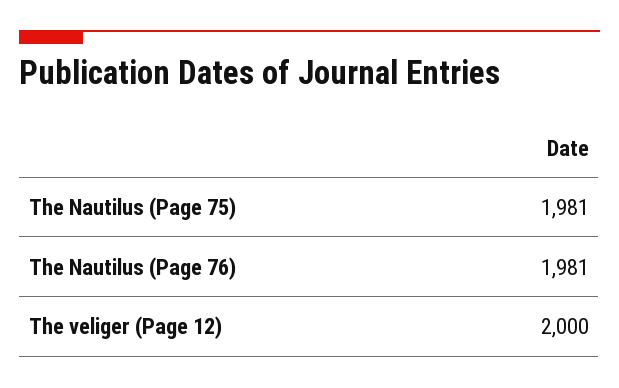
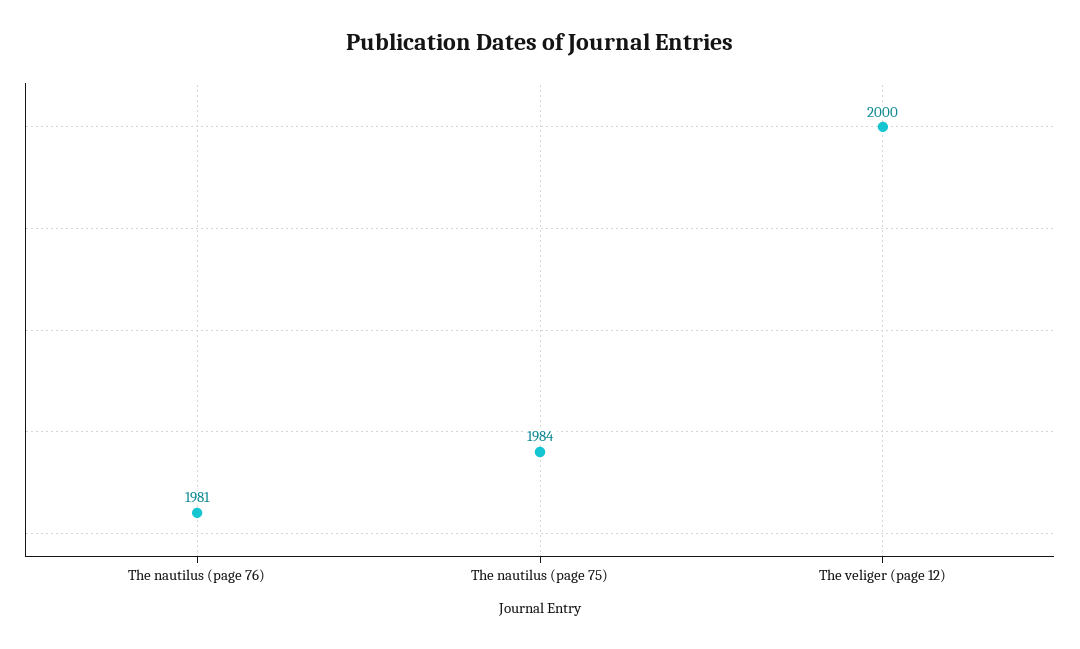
  {
-   "The Nautilus (Page 75)": 1981,
+   "The Nautilus (Page 75)": 1984,
    "The Nautilus (Page 76)": 1981,
    "The veliger (Page 12)": 2000
  }

